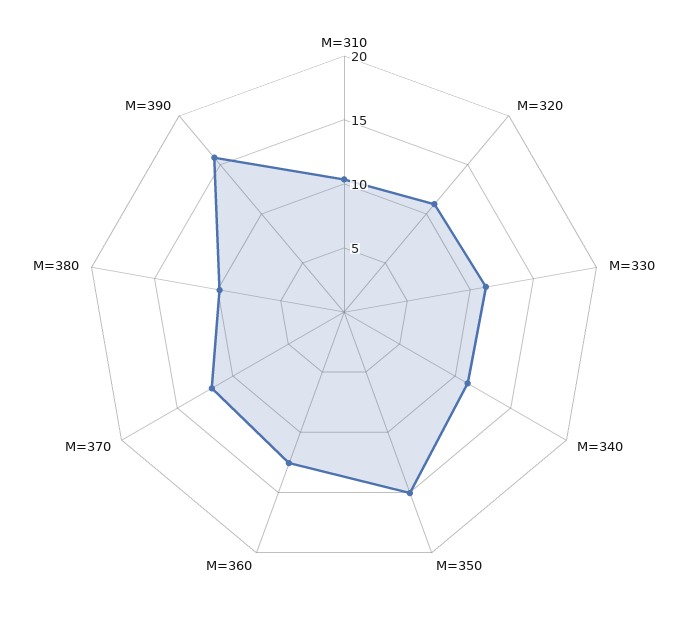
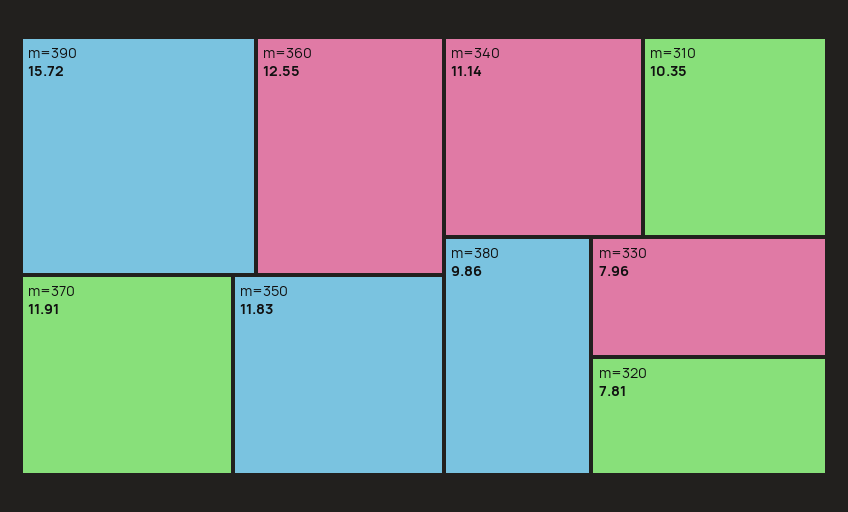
  {
    "M=310": 10.35,
-   "M=320": 11,
+   "M=320": 7.81,
-   "M=330": 11,
+   "M=330": 7.96,
    "M=340": 11.14,
-   "M=350": 15,
+   "M=350": 11.83,
    "M=360": 12.55,
    "M=370": 11.91,
    "M=380": 9.86,
    "M=390": 15.72
  }

